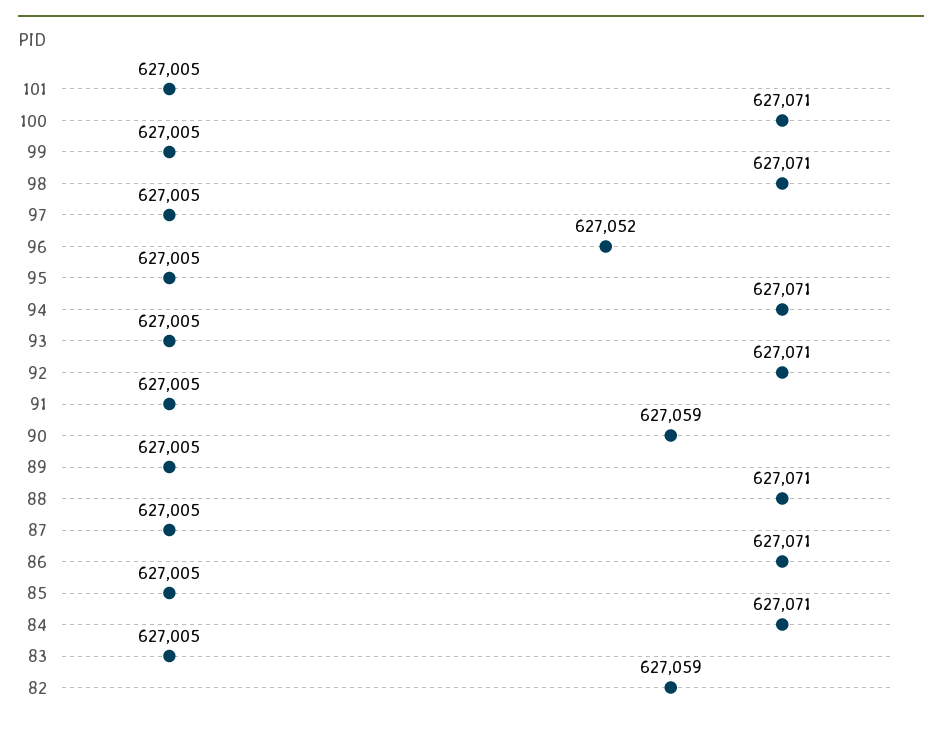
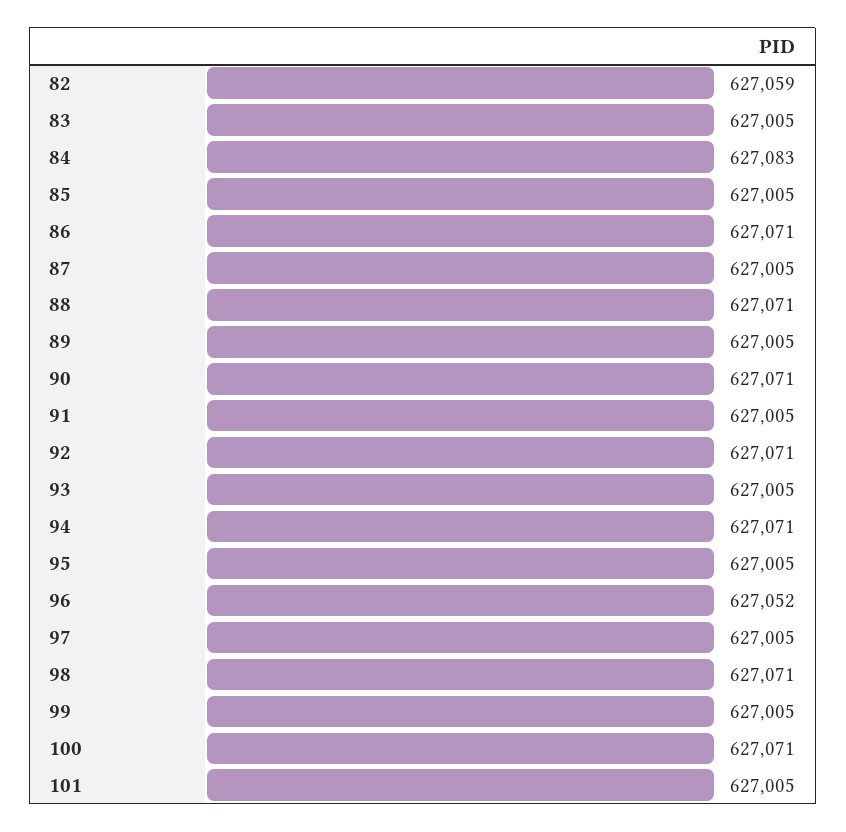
  {
    "101": 627005,
    "100": 627071,
    "99": 627005,
    "98": 627071,
    "97": 627005,
    "96": 627052,
    "95": 627005,
    "94": 627071,
    "93": 627005,
    "92": 627071,
    "91": 627005,
-   "90": 627059,
+   "90": 627071,
    "89": 627005,
    "88": 627071,
    "87": 627005,
    "86": 627071,
    "85": 627005,
-   "84": 627071,
+   "84": 627083,
    "83": 627005,
    "82": 627059
  }

